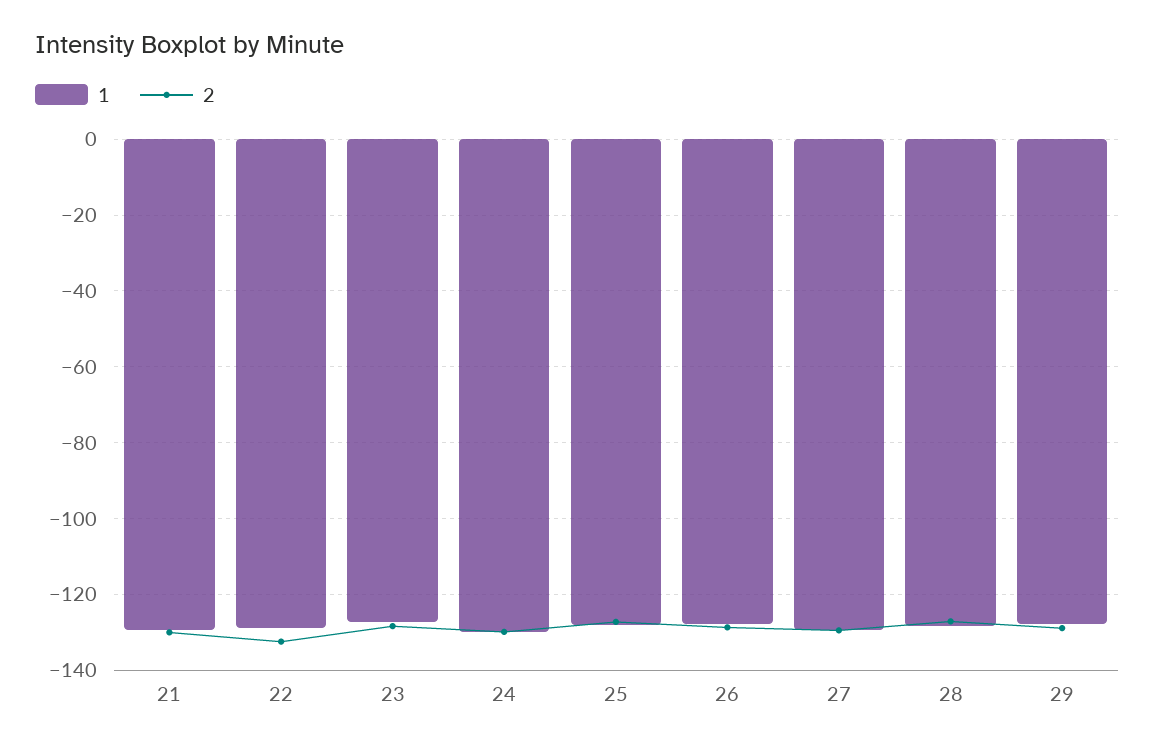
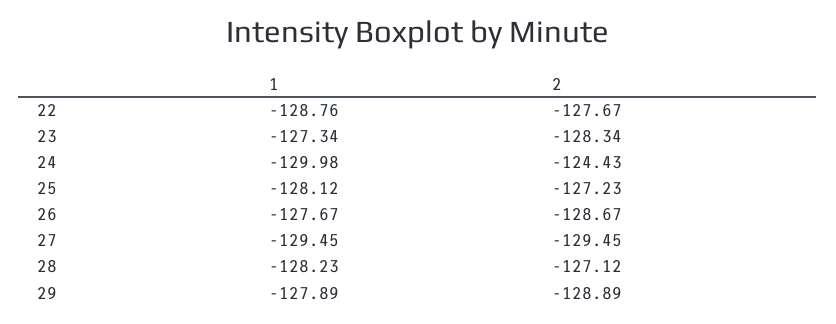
  {
    "1": {
-     "21": -130,
      "22": -128.76,
      "23": -127.34,
      "24": -129.98,
      "25": -128.12,
      "26": -127.67,
      "27": -129.45,
      "28": -128.23,
      "29": -127.89
    },
    "2": {
-     "21": -130,
-     "22": -132,
+     "22": -127.67,
      "23": -128.34,
-     "24": -130,
+     "24": -124.43,
      "25": -127.23,
      "26": -128.67,
      "27": -129.45,
      "28": -127.12,
      "29": -128.89
    }
  }

